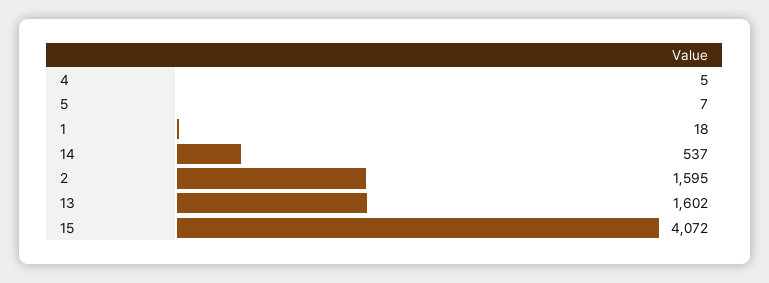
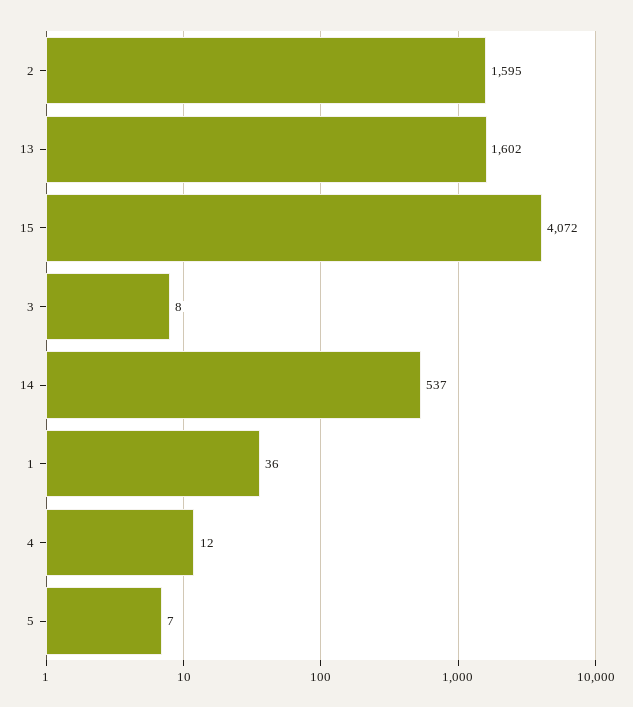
  {
-   "4": 5,
+   "4": 12,
    "5": 7,
-   "1": 18,
+   "1": 36,
    "14": 537,
    "2": 1595,
    "13": 1602,
-   "15": 4072
+   "15": 4072,
+   "3": 8
  }

